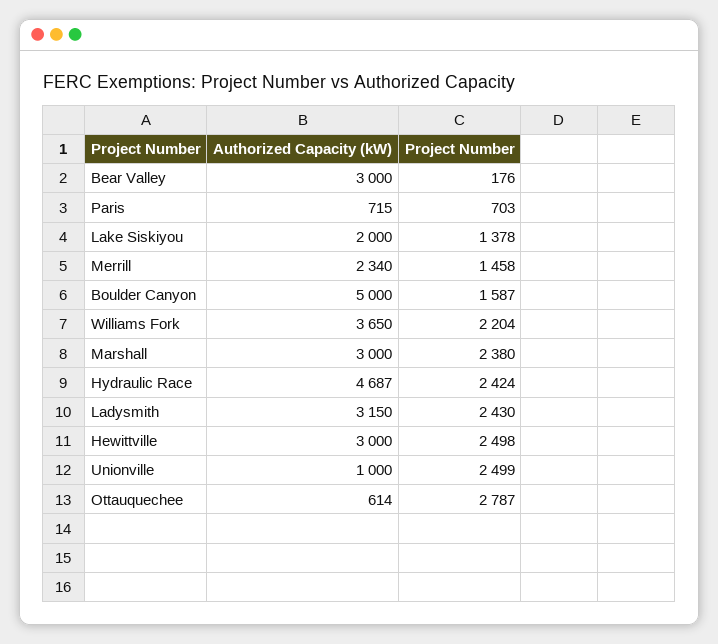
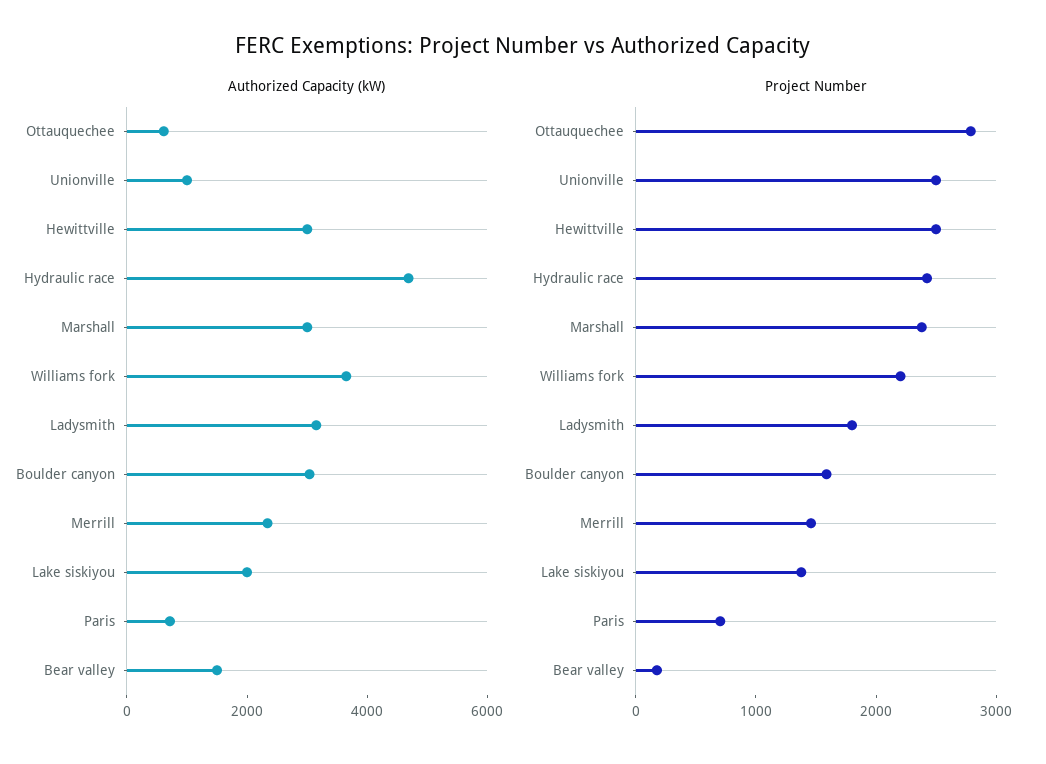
  {
    "Authorized Capacity (kW)": {
-     "Bear Valley": 3000,
+     "Bear Valley": 1500,
      "Paris": 715,
      "Lake Siskiyou": 2000,
      "Merrill": 2340,
-     "Boulder Canyon": 5000,
+     "Boulder Canyon": 3000,
      "Williams Fork": 3650,
      "Marshall": 3000,
      "Hydraulic Race": 4687,
      "Ladysmith": 3150,
      "Hewittville": 3000,
      "Unionville": 1000,
      "Ottauquechee": 614
    },
    "Project Number": {
      "Bear Valley": 176,
      "Paris": 703,
      "Lake Siskiyou": 1378,
      "Merrill": 1458,
      "Boulder Canyon": 1587,
      "Williams Fork": 2204,
      "Marshall": 2380,
      "Hydraulic Race": 2424,
-     "Ladysmith": 2430,
+     "Ladysmith": 1800,
      "Hewittville": 2498,
      "Unionville": 2499,
      "Ottauquechee": 2787
    }
  }

